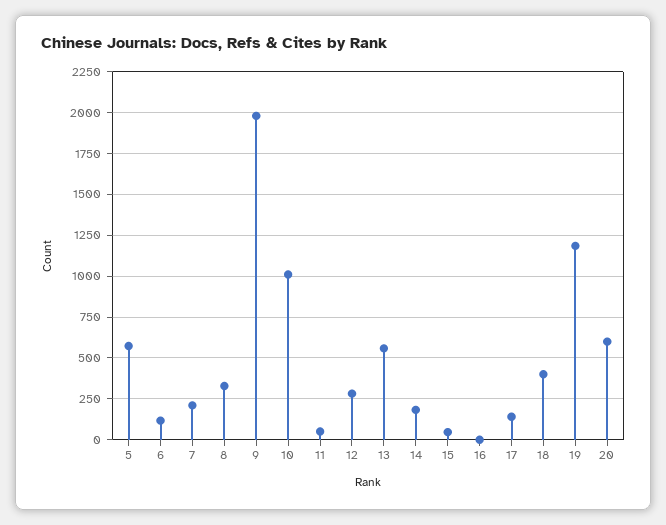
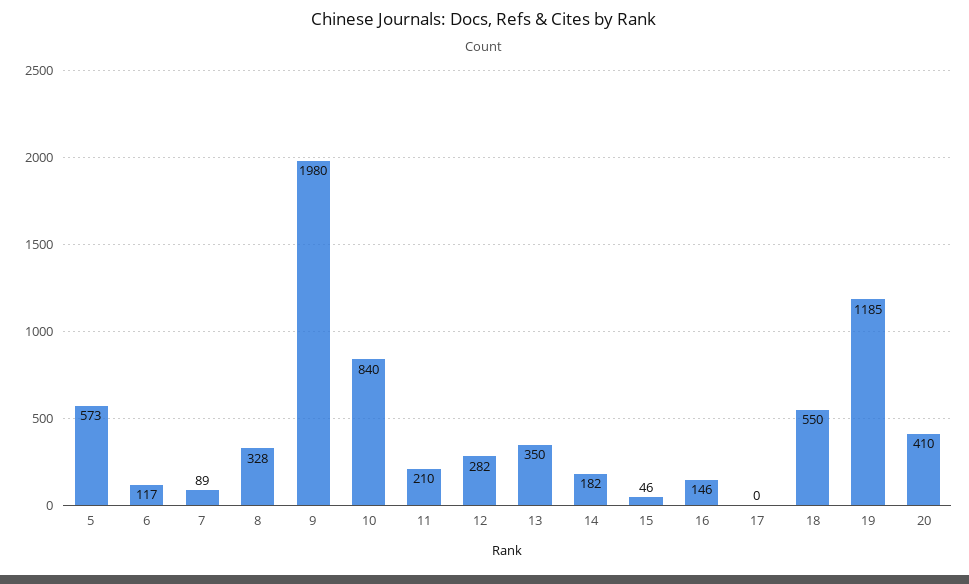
  {
    "5": 573,
    "6": 117,
-   "7": 200,
+   "7": 89,
    "8": 328,
    "9": 1980,
-   "10": 1000,
+   "10": 840,
-   "11": 50,
+   "11": 210,
    "12": 282,
-   "13": 550,
+   "13": 350,
    "14": 182,
    "15": 46,
-   "16": 0,
+   "16": 146,
-   "17": 150,
+   "17": 0,
-   "18": 400,
+   "18": 550,
    "19": 1185,
-   "20": 600
+   "20": 410
  }

